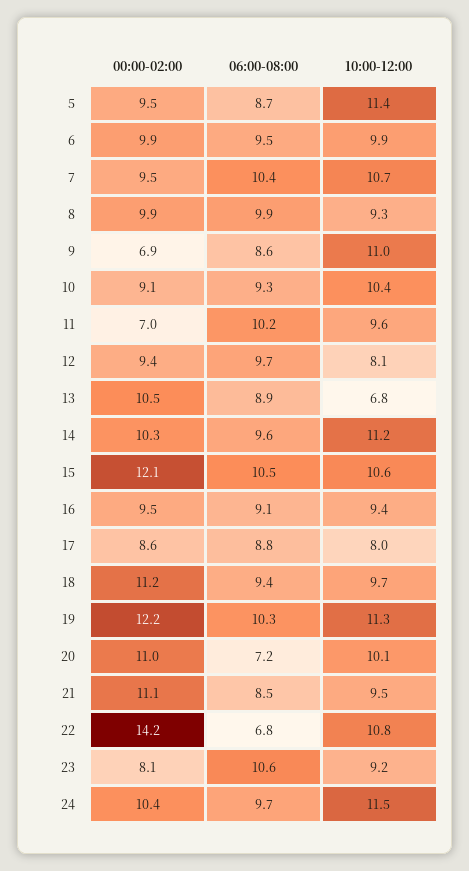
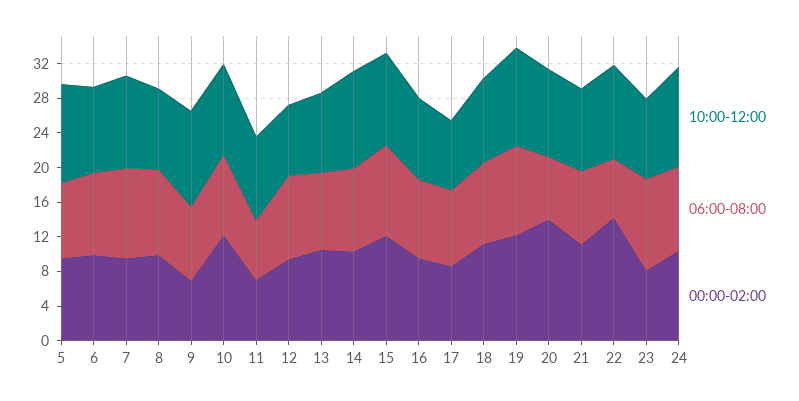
  {
    "00:00-02:00": {
      "5": 9.5,
      "6": 9.9,
      "7": 9.5,
      "8": 9.9,
      "9": 6.9,
-     "10": 9.1,
+     "10": 12,
      "11": 7,
      "12": 9.4,
      "13": 10.5,
      "14": 10.3,
      "15": 12.1,
      "16": 9.5,
      "17": 8.6,
      "18": 11.2,
      "19": 12.2,
-     "20": 11,
+     "20": 14,
      "21": 11.1,
      "22": 14.2,
      "23": 8.1,
      "24": 10.4
    },
    "06:00-08:00": {
      "5": 8.7,
      "6": 9.5,
      "7": 10.4,
      "8": 9.9,
      "9": 8.6,
      "10": 9.3,
-     "11": 10.2,
+     "11": 7,
      "12": 9.7,
      "13": 8.9,
      "14": 9.6,
      "15": 10.5,
      "16": 9.1,
      "17": 8.8,
      "18": 9.4,
      "19": 10.3,
      "20": 7.2,
      "21": 8.5,
      "22": 6.8,
      "23": 10.6,
      "24": 9.7
    },
    "10:00-12:00": {
      "5": 11.4,
      "6": 9.9,
      "7": 10.7,
      "8": 9.3,
      "9": 11,
      "10": 10.4,
      "11": 9.6,
      "12": 8.1,
-     "13": 6.8,
+     "13": 9,
      "14": 11.2,
      "15": 10.6,
      "16": 9.4,
      "17": 8,
      "18": 9.7,
      "19": 11.3,
      "20": 10.1,
      "21": 9.5,
      "22": 10.8,
      "23": 9.2,
      "24": 11.5
    }
  }

